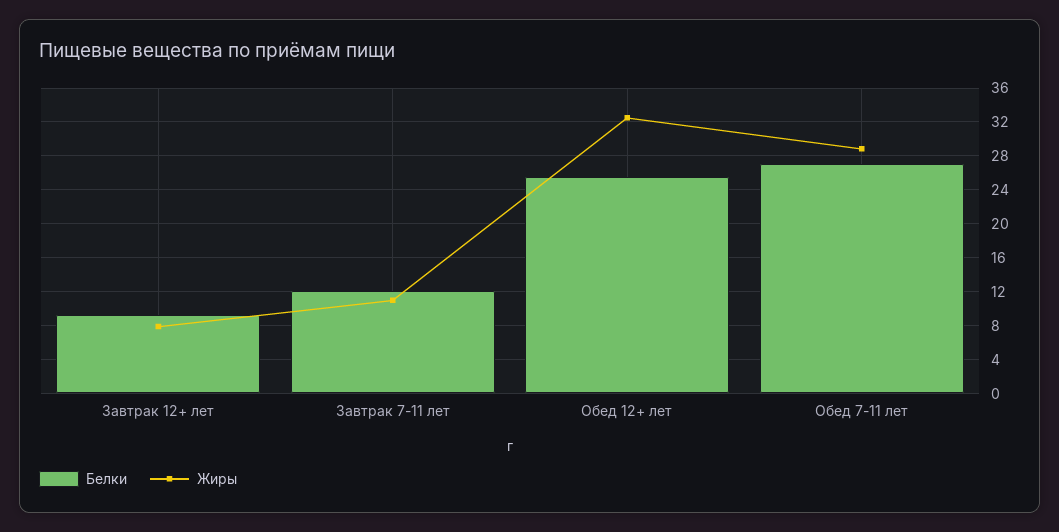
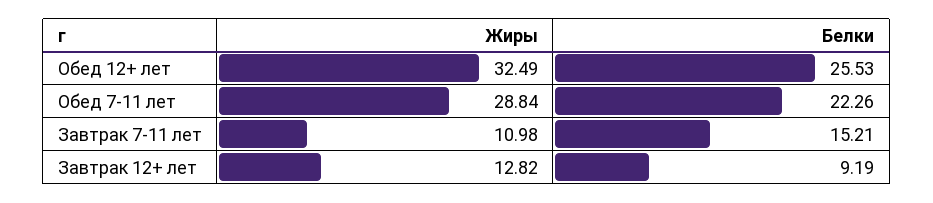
  {
    "Белки": {
      "Завтрак 12+ лет": 9.19,
-     "Завтрак 7-11 лет": 12,
+     "Завтрак 7-11 лет": 15.21,
      "Обед 12+ лет": 25.53,
-     "Обед 7-11 лет": 27
+     "Обед 7-11 лет": 22.26
    },
    "Жиры": {
-     "Завтрак 12+ лет": 8,
+     "Завтрак 12+ лет": 12.82,
      "Завтрак 7-11 лет": 10.98,
      "Обед 12+ лет": 32.49,
      "Обед 7-11 лет": 28.84
    }
  }

